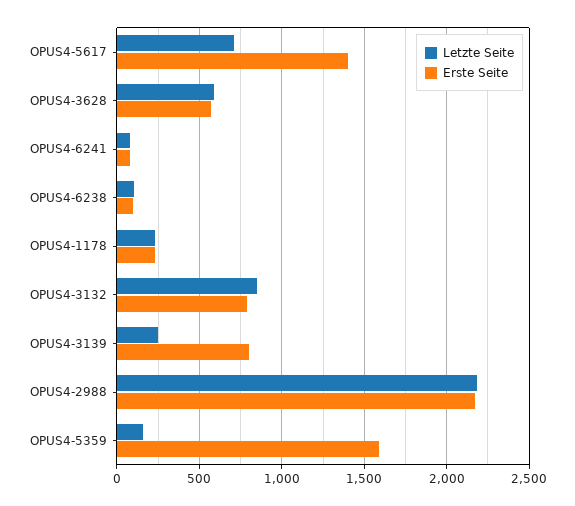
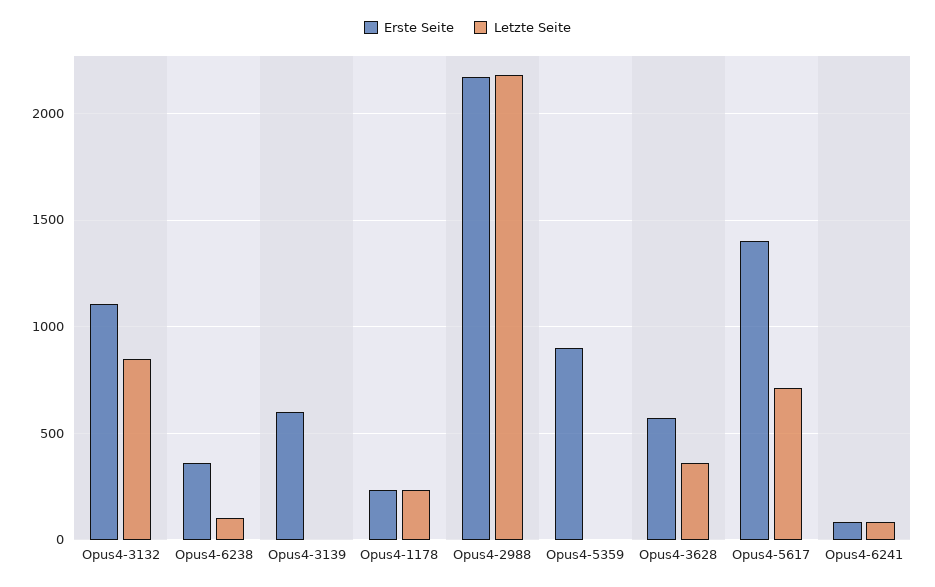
  {
    "Letzte Seite": {
      "OPUS4-5617": 700,
-     "OPUS4-3628": 600,
+     "OPUS4-3628": 350,
      "OPUS4-6241": 100,
      "OPUS4-6238": 100,
      "OPUS4-1178": 250,
      "OPUS4-3132": 850,
-     "OPUS4-3139": 250,
+     "OPUS4-3139": 0,
      "OPUS4-2988": 2200,
-     "OPUS4-5359": 150
+     "OPUS4-5359": 0
    },
    "Erste Seite": {
      "OPUS4-5617": 1400,
      "OPUS4-3628": 550,
      "OPUS4-6241": 100,
-     "OPUS4-6238": 100,
+     "OPUS4-6238": 350,
      "OPUS4-1178": 250,
-     "OPUS4-3132": 800,
+     "OPUS4-3132": 1100,
-     "OPUS4-3139": 800,
+     "OPUS4-3139": 600,
      "OPUS4-2988": 2150,
-     "OPUS4-5359": 1600
+     "OPUS4-5359": 900
    }
  }

